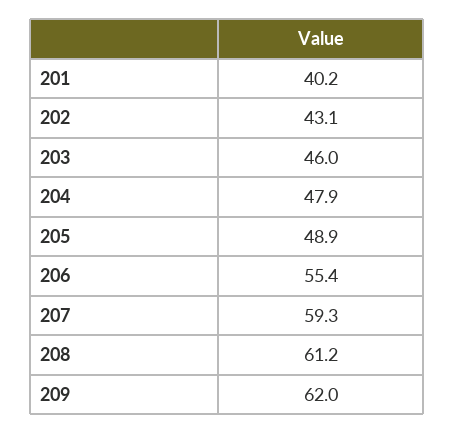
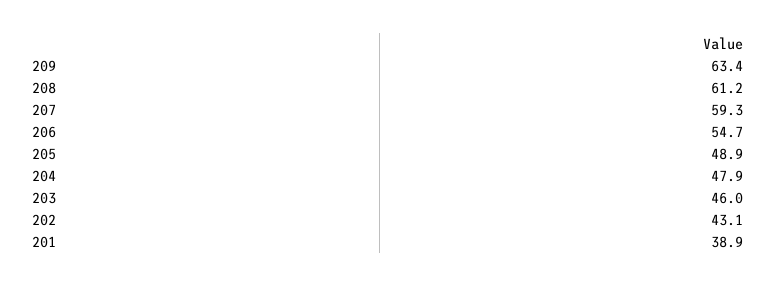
  {
-   "201": 40.2,
+   "201": 38.9,
    "202": 43.1,
    "203": 46,
    "204": 47.9,
    "205": 48.9,
-   "206": 55.4,
+   "206": 54.7,
    "207": 59.3,
    "208": 61.2,
-   "209": 62
+   "209": 63.4
  }

